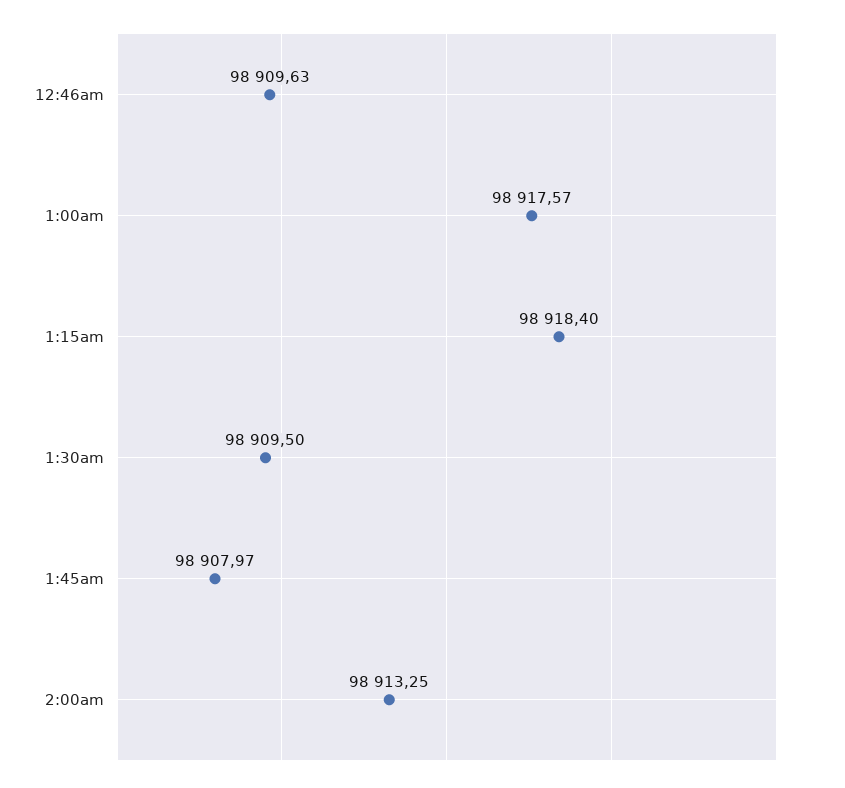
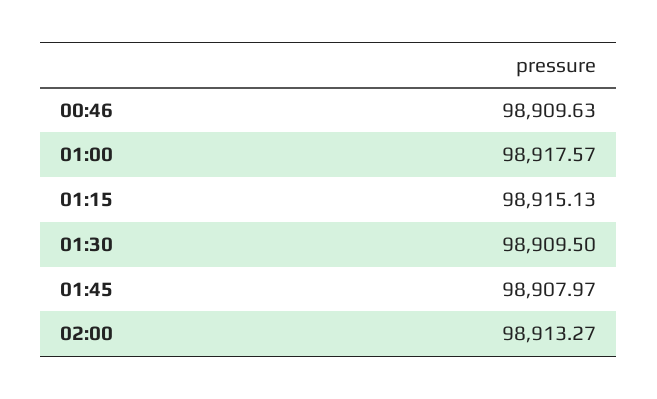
  {
    "12:46am": 98909.63,
    "1:00am": 98917.57,
-   "1:15am": 98918.4,
+   "1:15am": 98915.13,
    "1:30am": 98909.5,
    "1:45am": 98907.97,
-   "2:00am": 98913.25
+   "2:00am": 98913.27
  }

